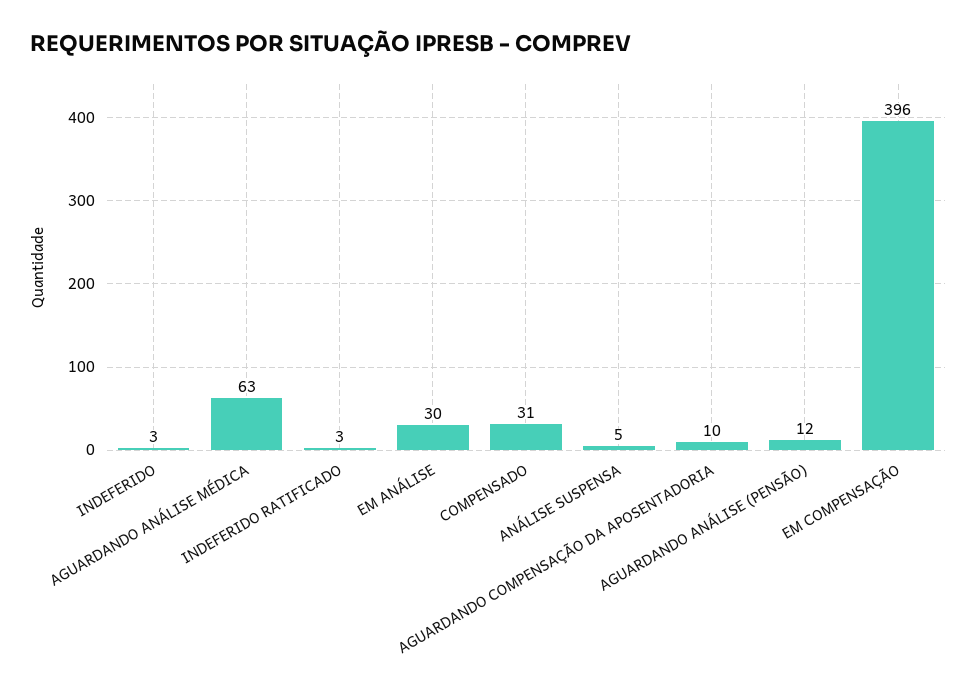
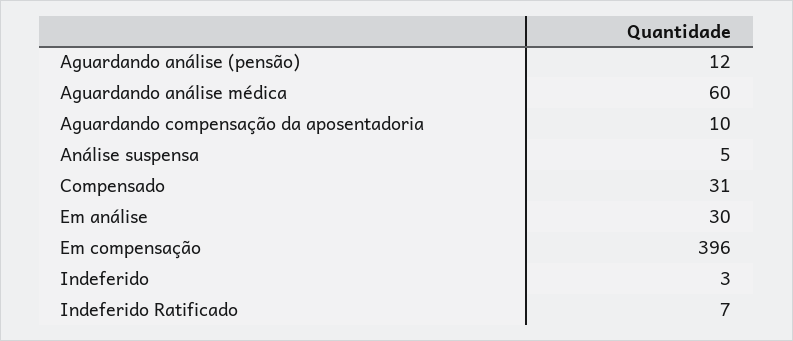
  {
    "INDEFERIDO": 3,
-   "AGUARDANDO ANÁLISE MÉDICA": 63,
+   "AGUARDANDO ANÁLISE MÉDICA": 60,
-   "INDEFERIDO RATIFICADO": 3,
+   "INDEFERIDO RATIFICADO": 7,
    "EM ANÁLISE": 30,
    "COMPENSADO": 31,
    "ANÁLISE SUSPENSA": 5,
    "AGUARDANDO COMPENSAÇÃO DA APOSENTADORIA": 10,
    "AGUARDANDO ANÁLISE (PENSÃO)": 12,
    "EM COMPENSAÇÃO": 396
  }

